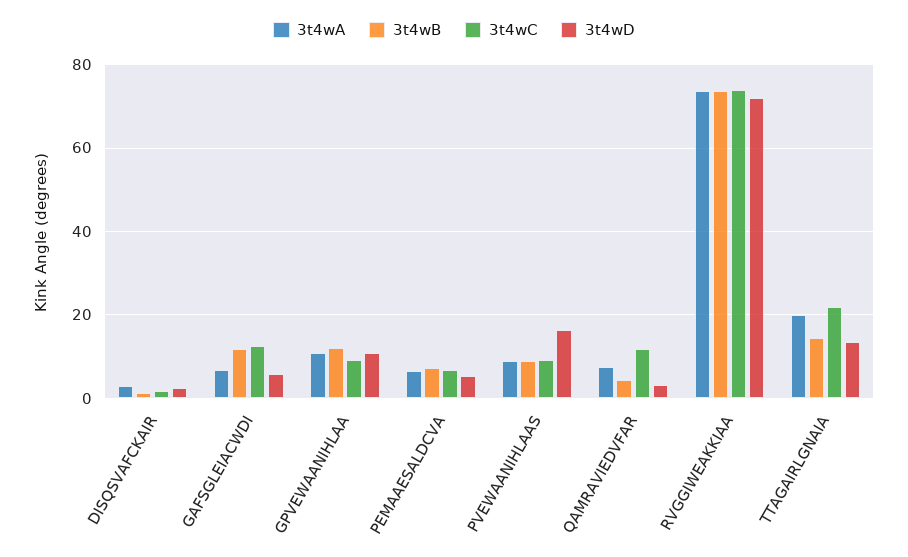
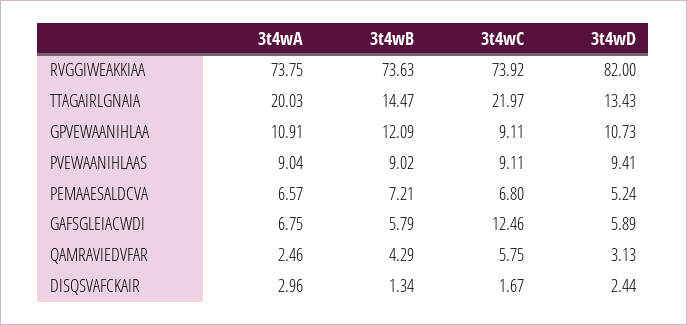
  {
    "3t4wA": {
      "DISQSVAFCKAIR": 2.96,
      "GAFSGLEIACWDI": 6.75,
      "GPVEWAANIHLAA": 10.91,
      "PEMAAESALDCVA": 6.57,
      "PVEWAANIHLAAS": 9.04,
-     "QAMRAVIEDVFAR": 8,
+     "QAMRAVIEDVFAR": 2.46,
      "RVGGIWEAKKIAA": 73.75,
      "TTAGAIRLGNAIA": 20.03
    },
    "3t4wB": {
      "DISQSVAFCKAIR": 1.34,
-     "GAFSGLEIACWDI": 12,
+     "GAFSGLEIACWDI": 5.79,
      "GPVEWAANIHLAA": 12.09,
      "PEMAAESALDCVA": 7.21,
      "PVEWAANIHLAAS": 9.02,
      "QAMRAVIEDVFAR": 4.29,
      "RVGGIWEAKKIAA": 73.63,
      "TTAGAIRLGNAIA": 14.47
    },
    "3t4wC": {
      "DISQSVAFCKAIR": 1.67,
      "GAFSGLEIACWDI": 12.46,
      "GPVEWAANIHLAA": 9.11,
      "PEMAAESALDCVA": 6.8,
      "PVEWAANIHLAAS": 9.11,
-     "QAMRAVIEDVFAR": 12,
+     "QAMRAVIEDVFAR": 5.75,
      "RVGGIWEAKKIAA": 73.92,
      "TTAGAIRLGNAIA": 21.97
    },
    "3t4wD": {
      "DISQSVAFCKAIR": 2.44,
      "GAFSGLEIACWDI": 5.89,
      "GPVEWAANIHLAA": 10.73,
      "PEMAAESALDCVA": 5.24,
-     "PVEWAANIHLAAS": 16,
+     "PVEWAANIHLAAS": 9.41,
      "QAMRAVIEDVFAR": 3.13,
-     "RVGGIWEAKKIAA": 72,
+     "RVGGIWEAKKIAA": 82,
      "TTAGAIRLGNAIA": 13.43
    }
  }

